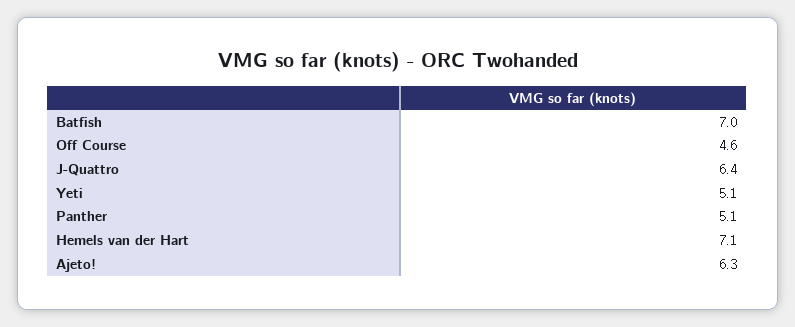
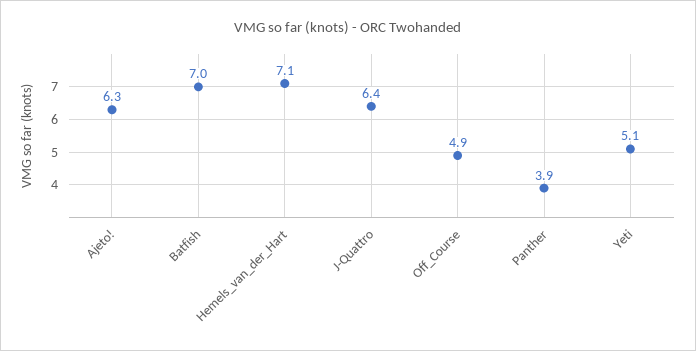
  {
    "Batfish": 7,
-   "Off Course": 4.6,
+   "Off Course": 4.9,
    "J-Quattro": 6.4,
    "Yeti": 5.1,
-   "Panther": 5.1,
+   "Panther": 3.9,
    "Hemels van der Hart": 7.1,
    "Ajeto!": 6.3
  }

